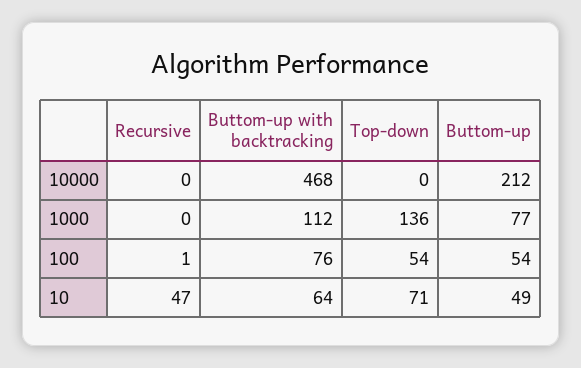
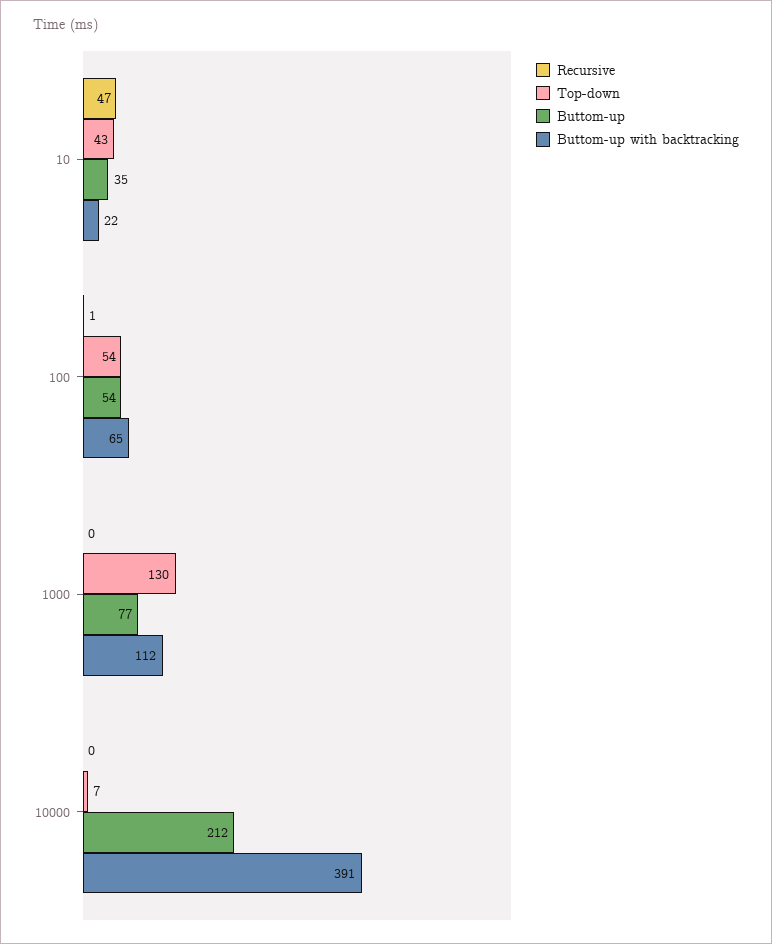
  {
    "Recursive": {
      "10000": 0,
      "1000": 0,
      "100": 1,
      "10": 47
    },
    "Buttom-up with backtracking": {
-     "10000": 468,
+     "10000": 391,
      "1000": 112,
-     "100": 76,
+     "100": 65,
-     "10": 64
+     "10": 22
    },
    "Top-down": {
-     "10000": 0,
+     "10000": 7,
-     "1000": 136,
+     "1000": 130,
      "100": 54,
-     "10": 71
+     "10": 43
    },
    "Buttom-up": {
      "10000": 212,
      "1000": 77,
      "100": 54,
-     "10": 49
+     "10": 35
    }
  }

